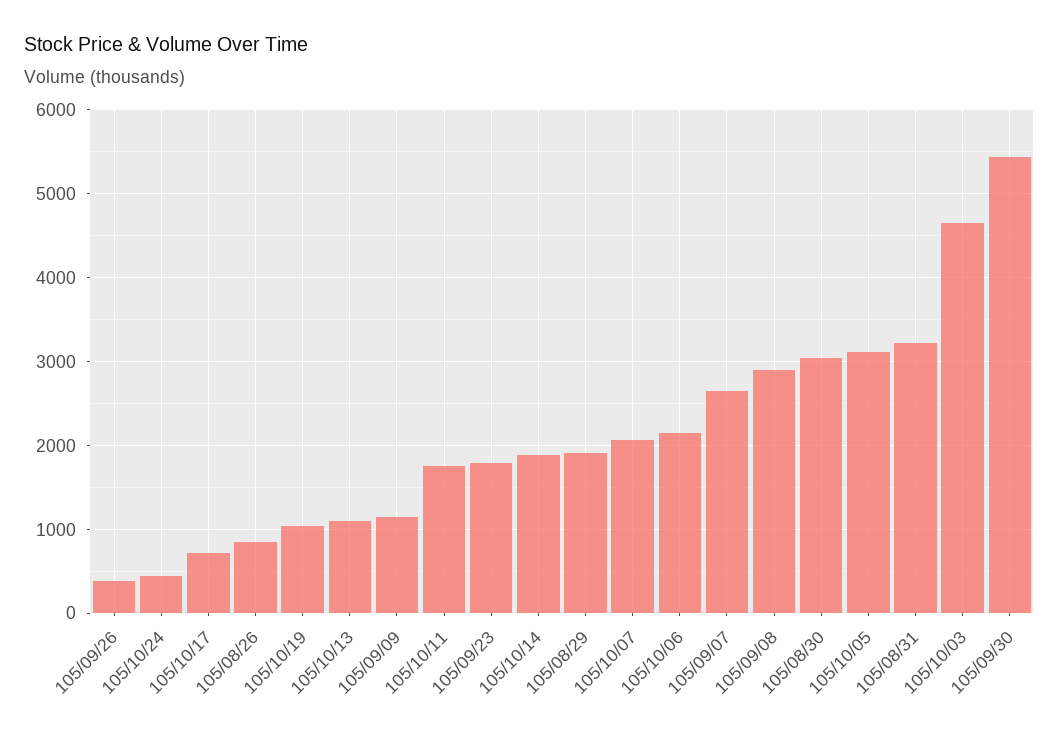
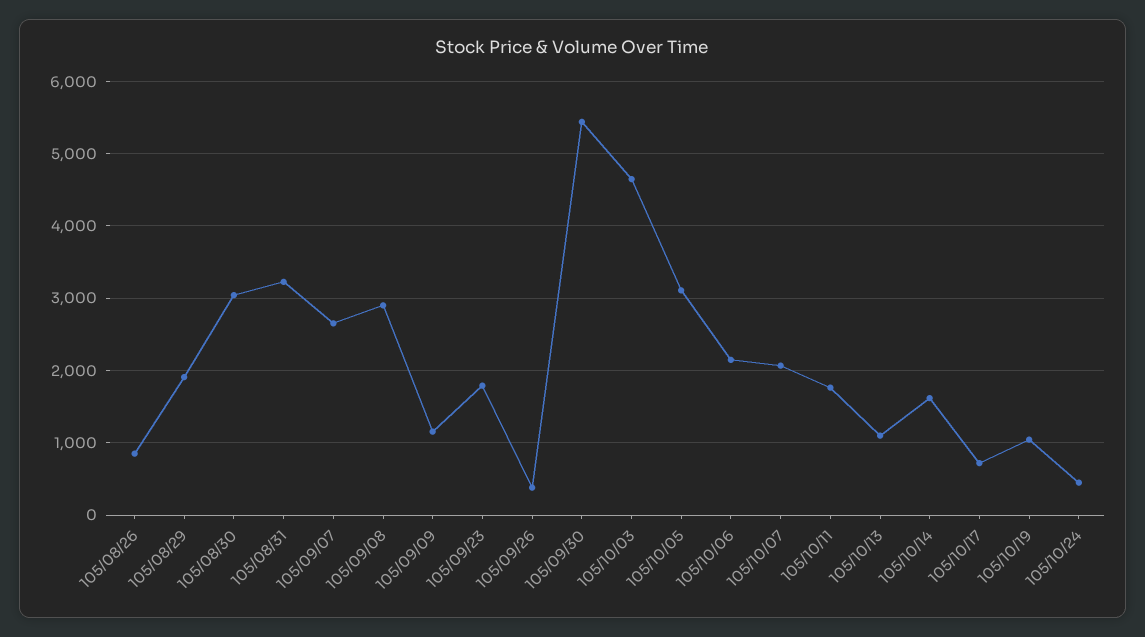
  {
    "105/09/26": 400,
    "105/10/24": 400,
    "105/10/17": 700,
    "105/08/26": 900,
    "105/10/19": 1000,
    "105/10/13": 1100,
    "105/09/09": 1200,
    "105/10/11": 1800,
    "105/09/23": 1800,
-   "105/10/14": 1900,
+   "105/10/14": 1600,
    "105/08/29": 1900,
    "105/10/07": 2100,
    "105/10/06": 2100,
    "105/09/07": 2700,
    "105/09/08": 2900,
    "105/08/30": 3000,
    "105/10/05": 3100,
    "105/08/31": 3200,
    "105/10/03": 4600,
    "105/09/30": 5400
  }

